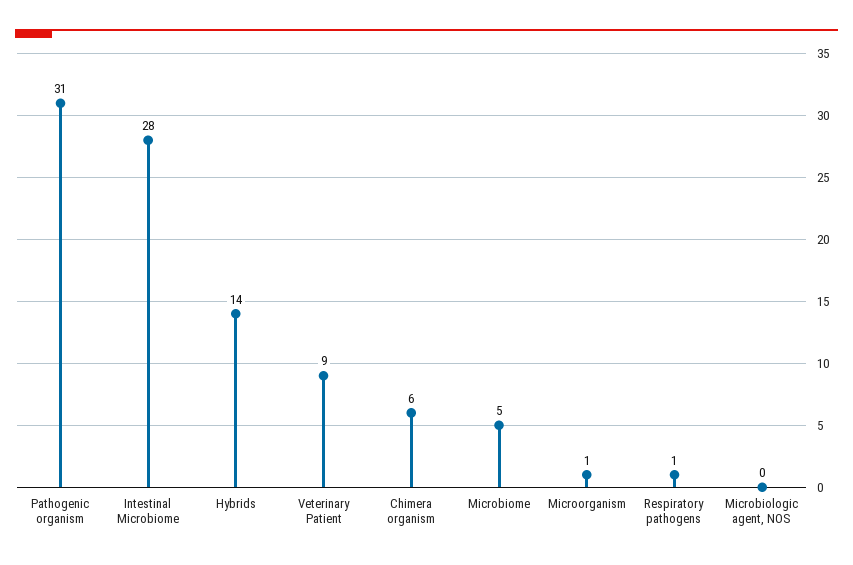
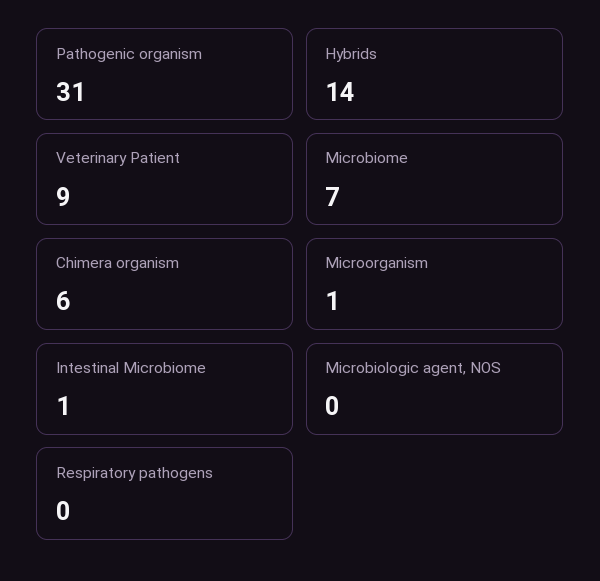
  {
    "Pathogenic organism": 31,
-   "Intestinal Microbiome": 28,
+   "Intestinal Microbiome": 1,
    "Hybrids": 14,
    "Veterinary Patient": 9,
    "Chimera organism": 6,
-   "Microbiome": 5,
+   "Microbiome": 7,
    "Microorganism": 1,
-   "Respiratory pathogens": 1,
+   "Respiratory pathogens": 0,
    "Microbiologic agent, NOS": 0
  }

